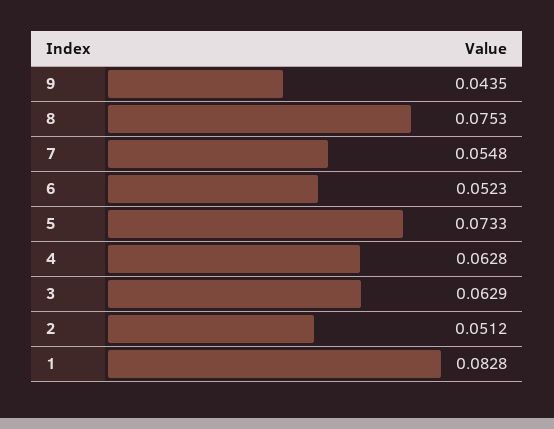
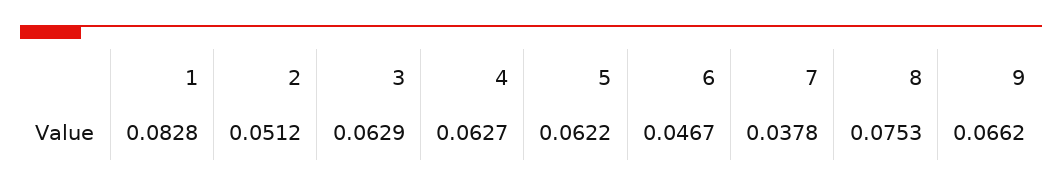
  {
-   "9": 0.0435,
+   "9": 0.0662,
    "8": 0.0753,
-   "7": 0.0548,
+   "7": 0.0378,
-   "6": 0.0523,
+   "6": 0.0467,
-   "5": 0.0733,
+   "5": 0.0622,
-   "4": 0.0628,
+   "4": 0.0627,
    "3": 0.0629,
    "2": 0.0512,
    "1": 0.0828
  }

